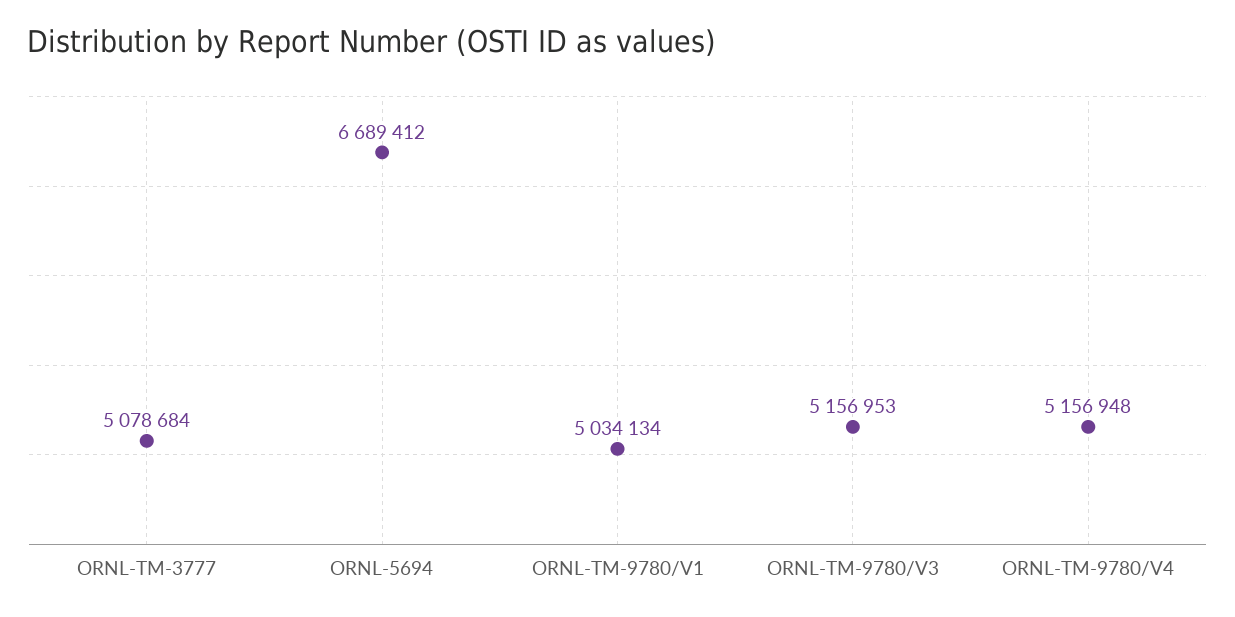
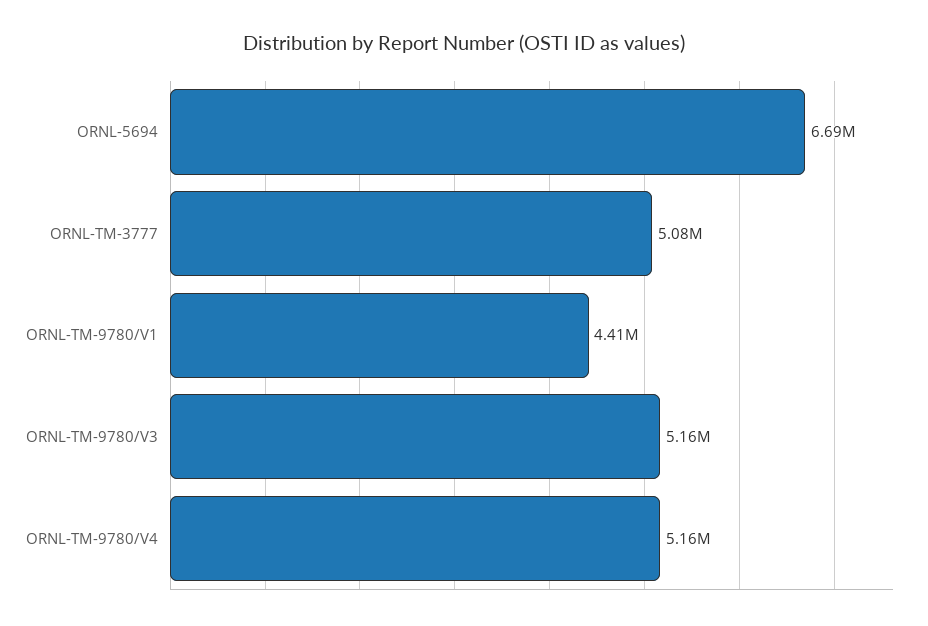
  {
    "ORNL-TM-3777": 5078684,
    "ORNL-5694": 6689412,
-   "ORNL-TM-9780/V1": 5034134,
+   "ORNL-TM-9780/V1": 4410000,
    "ORNL-TM-9780/V3": 5156953,
    "ORNL-TM-9780/V4": 5156948
  }

